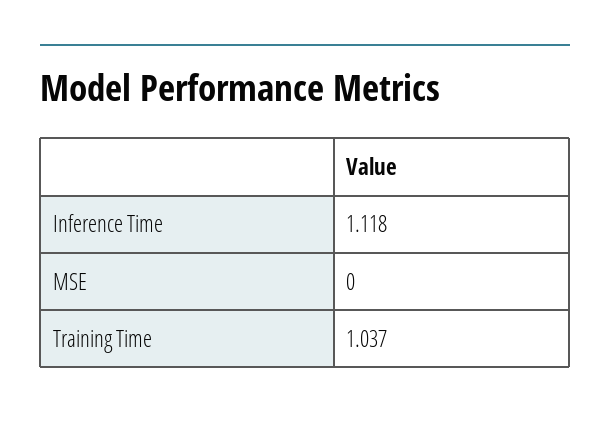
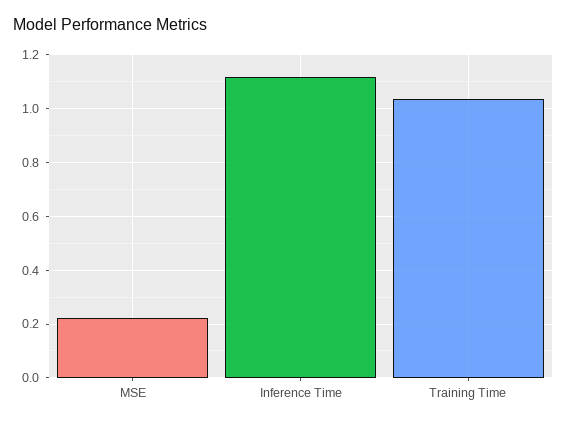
  {
    "Inference Time": 1.118,
-   "MSE": 0,
+   "MSE": 0.225,
    "Training Time": 1.037
  }

